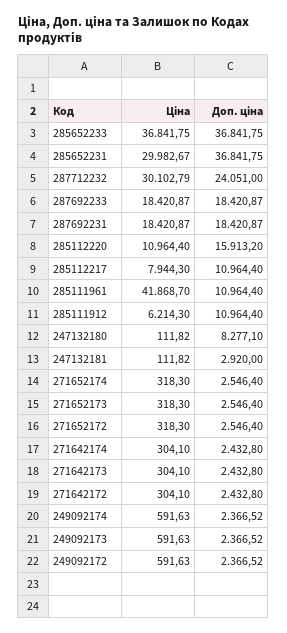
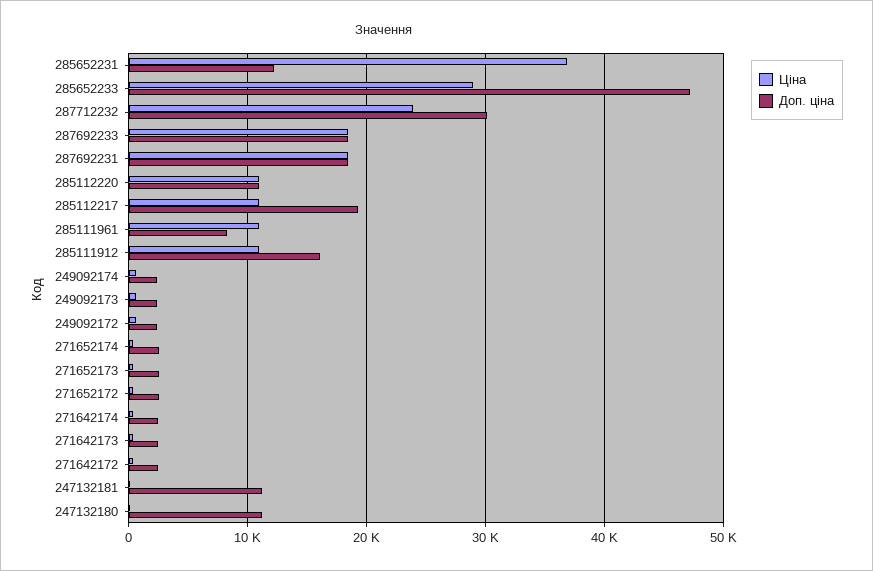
  {
    "Ціна": {
-     "285652233": 36841.75,
+     "285652233": 29000,
-     "285652231": 29982.67,
+     "285652231": 37000,
-     "287712232": 30102.79,
+     "287712232": 24000,
      "287692233": 18420.87,
      "287692231": 18420.87,
      "285112220": 10964.4,
-     "285112217": 7944.3,
+     "285112217": 11000,
-     "285111961": 41868.7,
+     "285111961": 11000,
-     "285111912": 6214.3,
+     "285111912": 11000,
      "247132180": 111.82,
      "247132181": 111.82,
      "271652174": 318.3,
      "271652173": 318.3,
      "271652172": 318.3,
      "271642174": 304.1,
      "271642173": 304.1,
      "271642172": 304.1,
      "249092174": 591.63,
      "249092173": 591.63,
      "249092172": 591.63
    },
    "Доп. ціна": {
-     "285652233": 36841.75,
+     "285652233": 47000,
-     "285652231": 36841.75,
+     "285652231": 12000,
-     "287712232": 24051,
+     "287712232": 30000,
      "287692233": 18420.87,
      "287692231": 18420.87,
-     "285112220": 15913.2,
+     "285112220": 11000,
-     "285112217": 10964.4,
+     "285112217": 19000,
-     "285111961": 10964.4,
+     "285111961": 8000,
-     "285111912": 10964.4,
+     "285111912": 16000,
-     "247132180": 8277.1,
+     "247132180": 11000,
-     "247132181": 2920,
+     "247132181": 11000,
      "271652174": 2546.4,
      "271652173": 2546.4,
      "271652172": 2546.4,
      "271642174": 2432.8,
      "271642173": 2432.8,
      "271642172": 2432.8,
      "249092174": 2366.52,
      "249092173": 2366.52,
      "249092172": 2366.52
    }
  }

